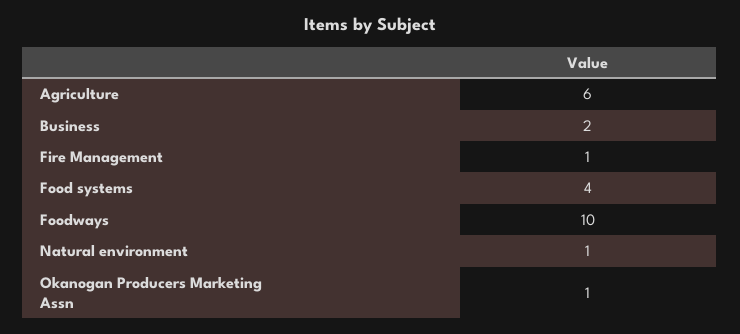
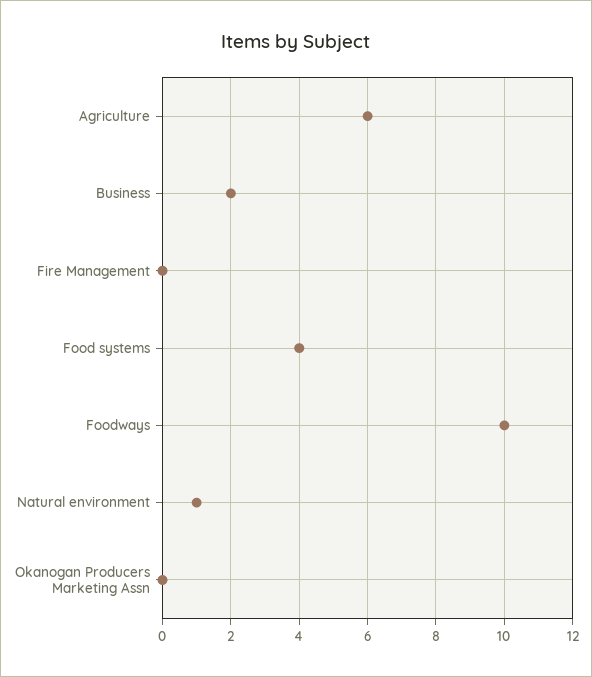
  {
    "Agriculture": 6,
    "Business": 2,
-   "Fire Management": 1,
+   "Fire Management": 0,
    "Food systems": 4,
    "Foodways": 10,
    "Natural environment": 1,
-   "Okanogan Producers Marketing Assn": 1
+   "Okanogan Producers Marketing Assn": 0
  }

